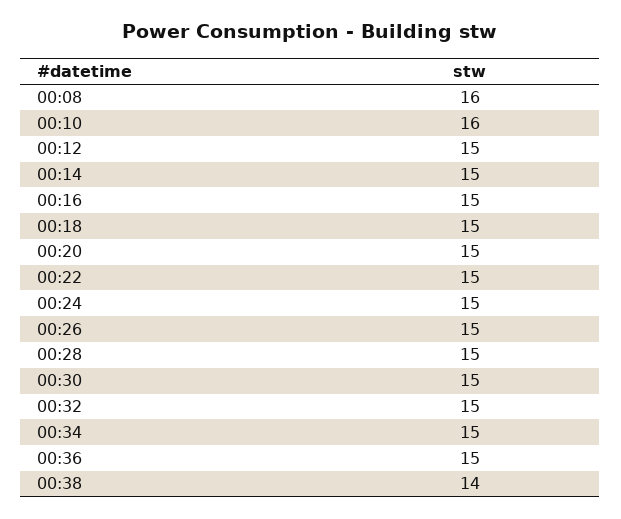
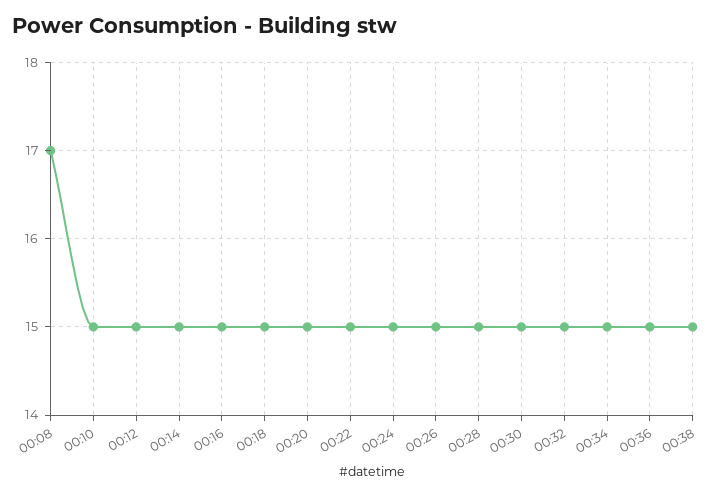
  {
-   "00:08": 16,
+   "00:08": 17,
-   "00:10": 16,
+   "00:10": 15,
    "00:12": 15,
    "00:14": 15,
    "00:16": 15,
    "00:18": 15,
    "00:20": 15,
    "00:22": 15,
    "00:24": 15,
    "00:26": 15,
    "00:28": 15,
    "00:30": 15,
    "00:32": 15,
    "00:34": 15,
    "00:36": 15,
-   "00:38": 14
+   "00:38": 15
  }

